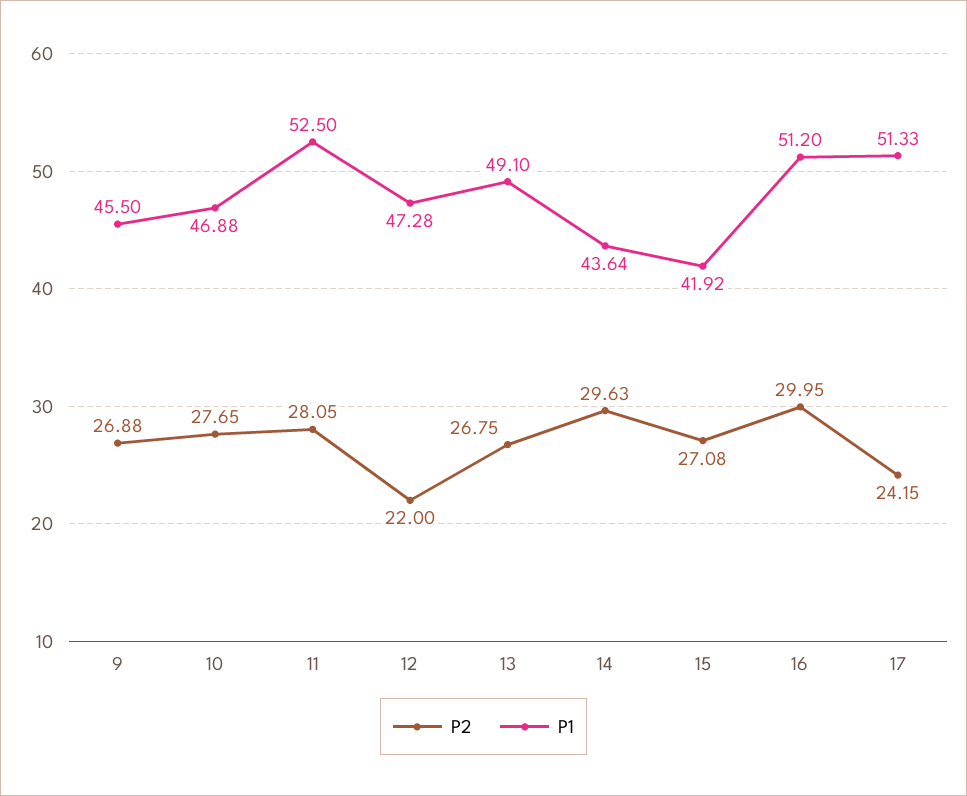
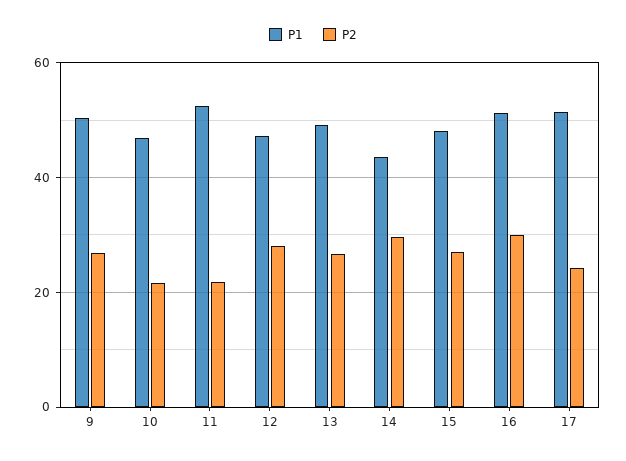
  {
    "P2": {
      "9": 26.88,
-     "10": 27.65,
+     "10": 22,
-     "11": 28.05,
+     "11": 22,
-     "12": 22,
+     "12": 28,
      "13": 26.75,
      "14": 29.63,
      "15": 27.08,
      "16": 29.95,
      "17": 24.15
    },
    "P1": {
-     "9": 45.5,
+     "9": 50,
      "10": 46.88,
      "11": 52.5,
      "12": 47.28,
      "13": 49.1,
      "14": 43.64,
-     "15": 41.92,
+     "15": 48,
      "16": 51.2,
      "17": 51.33
    }
  }

